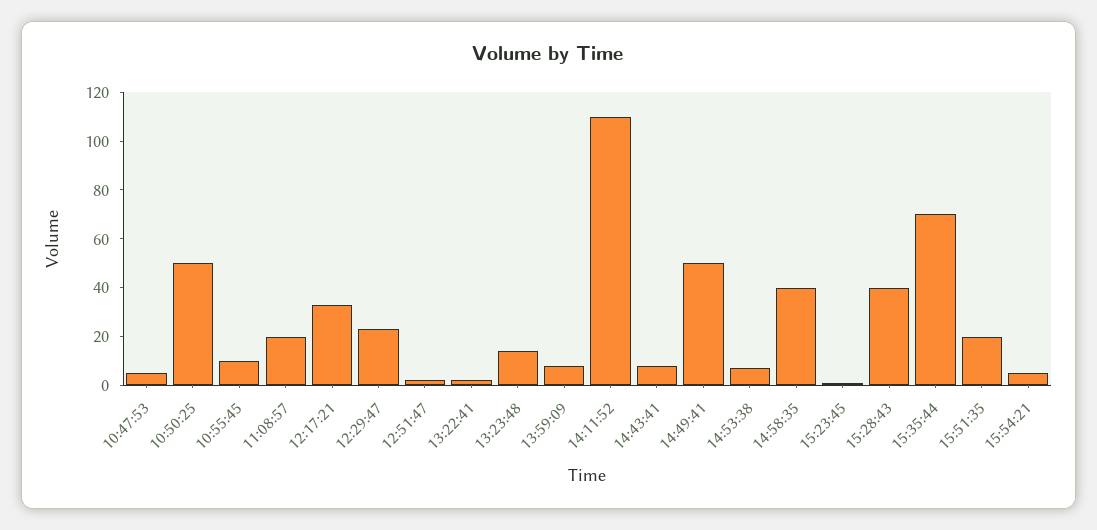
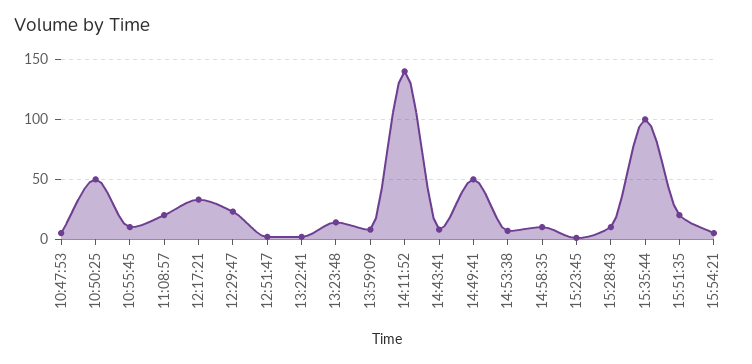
  {
    "10:47:53": 5,
    "10:50:25": 50,
    "10:55:45": 10,
    "11:08:57": 20,
    "12:17:21": 35,
    "12:29:47": 25,
    "12:51:47": 0,
    "13:22:41": 0,
    "13:23:48": 15,
    "13:59:09": 10,
-   "14:11:52": 110,
+   "14:11:52": 140,
    "14:43:41": 10,
    "14:49:41": 50,
    "14:53:38": 5,
-   "14:58:35": 40,
+   "14:58:35": 10,
    "15:23:45": 0,
-   "15:28:43": 40,
+   "15:28:43": 10,
-   "15:35:44": 70,
+   "15:35:44": 100,
    "15:51:35": 20,
    "15:54:21": 5
  }

